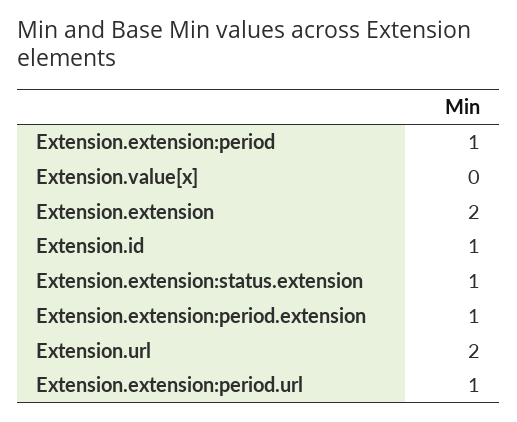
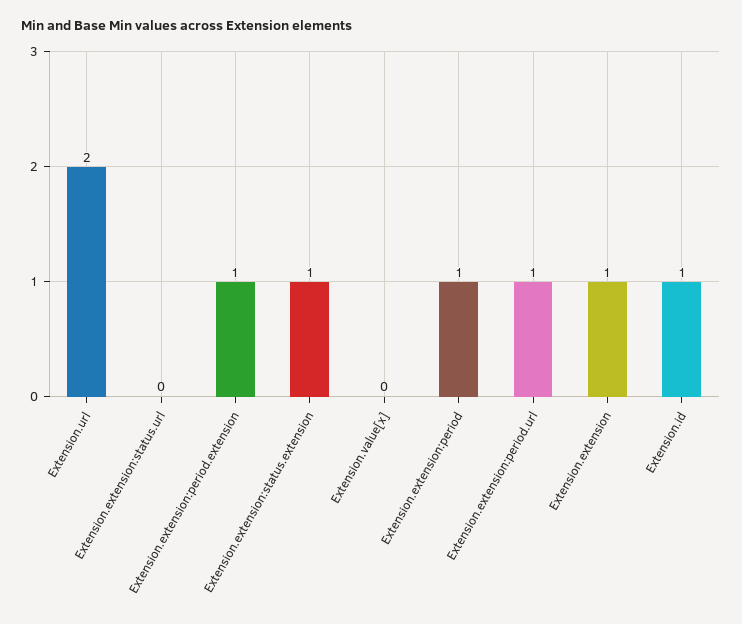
  {
    "Extension.extension:period": 1,
    "Extension.value[x]": 0,
-   "Extension.extension": 2,
+   "Extension.extension": 1,
    "Extension.id": 1,
    "Extension.extension:status.extension": 1,
    "Extension.extension:period.extension": 1,
    "Extension.url": 2,
-   "Extension.extension:period.url": 1
+   "Extension.extension:period.url": 1,
+   "Extension.extension:status.url": 0
  }

